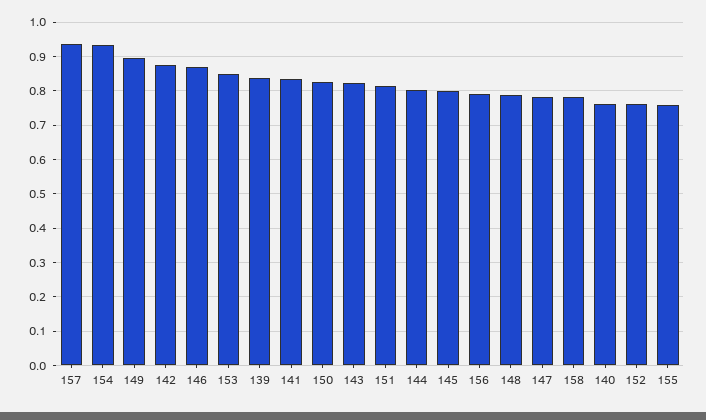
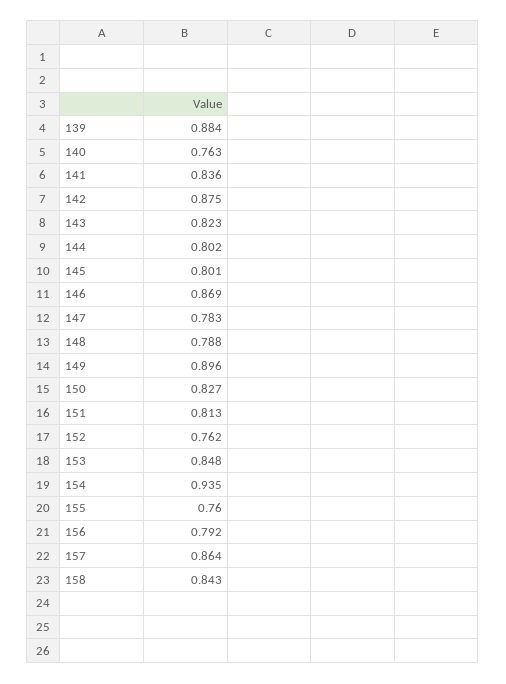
  {
-   "157": 0.94,
+   "157": 0.864,
    "154": 0.935,
    "149": 0.896,
    "142": 0.875,
    "146": 0.869,
    "153": 0.848,
-   "139": 0.84,
+   "139": 0.884,
    "141": 0.836,
    "150": 0.827,
    "143": 0.823,
    "151": 0.813,
    "144": 0.802,
    "145": 0.801,
    "156": 0.792,
    "148": 0.788,
    "147": 0.783,
-   "158": 0.78,
+   "158": 0.843,
    "140": 0.763,
    "152": 0.762,
    "155": 0.76
  }

